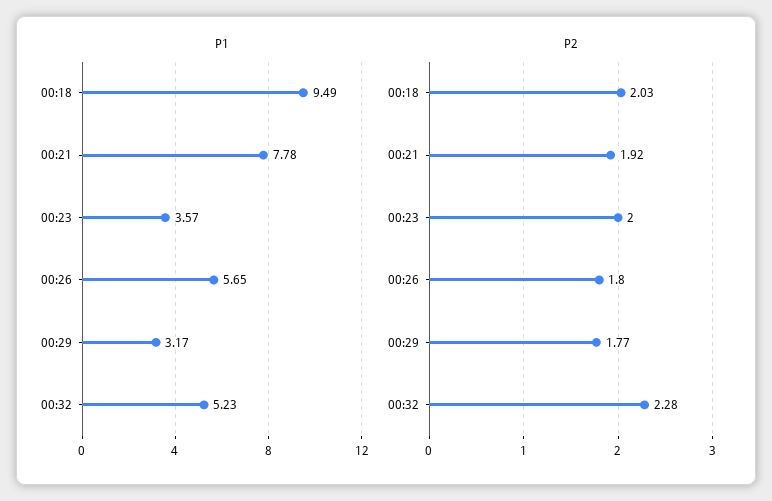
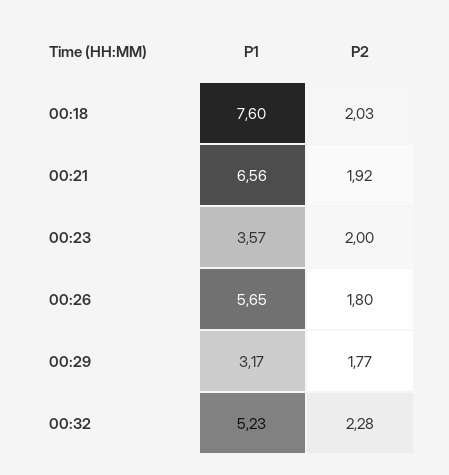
  {
    "P1": {
-     "00:18": 9.49,
+     "00:18": 7.6,
-     "00:21": 7.78,
+     "00:21": 6.56,
      "00:23": 3.57,
      "00:26": 5.65,
      "00:29": 3.17,
      "00:32": 5.23
    },
    "P2": {
      "00:18": 2.03,
      "00:21": 1.92,
      "00:23": 2,
      "00:26": 1.8,
      "00:29": 1.77,
      "00:32": 2.28
    }
  }

